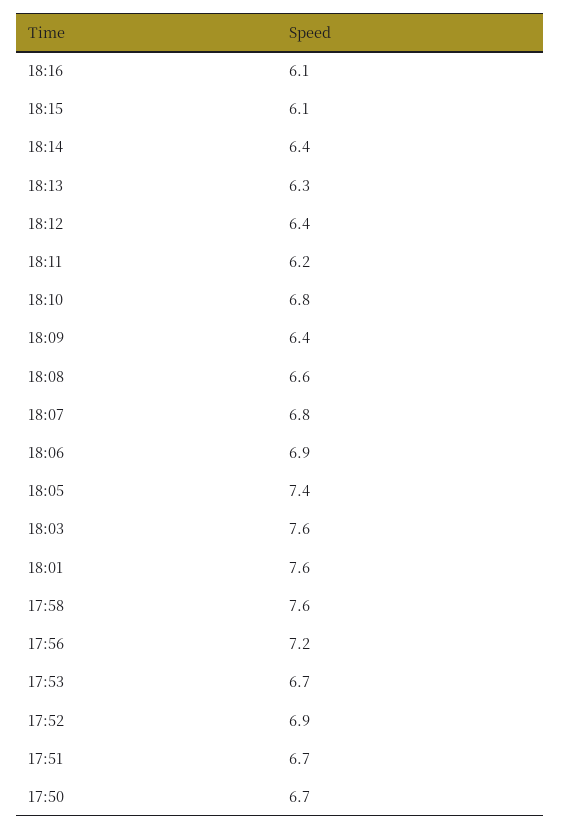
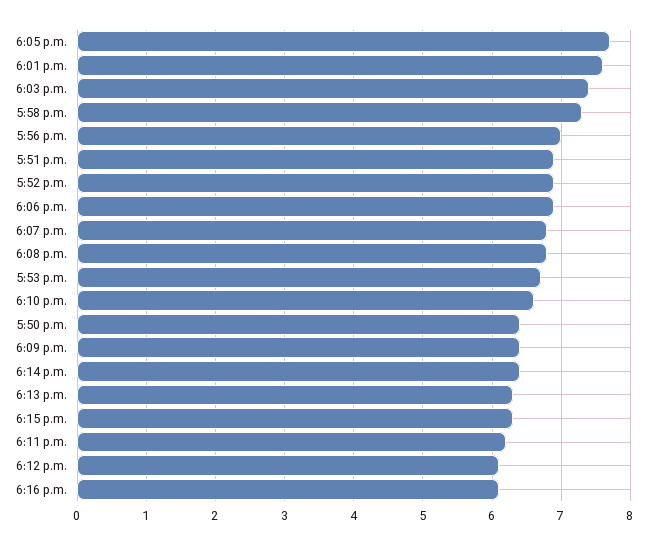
  {
    "18:16": 6.1,
-   "18:15": 6.1,
+   "18:15": 6.3,
    "18:14": 6.4,
    "18:13": 6.3,
-   "18:12": 6.4,
+   "18:12": 6.1,
    "18:11": 6.2,
-   "18:10": 6.8,
+   "18:10": 6.6,
    "18:09": 6.4,
-   "18:08": 6.6,
+   "18:08": 6.8,
    "18:07": 6.8,
    "18:06": 6.9,
-   "18:05": 7.4,
+   "18:05": 7.7,
-   "18:03": 7.6,
+   "18:03": 7.4,
    "18:01": 7.6,
-   "17:58": 7.6,
+   "17:58": 7.3,
-   "17:56": 7.2,
+   "17:56": 7,
    "17:53": 6.7,
    "17:52": 6.9,
-   "17:51": 6.7,
+   "17:51": 6.9,
-   "17:50": 6.7
+   "17:50": 6.4
  }

